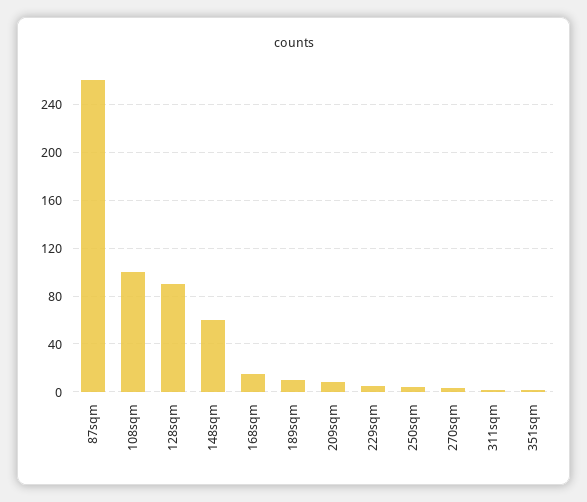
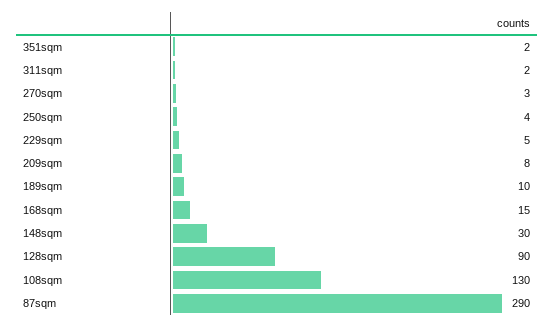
  {
-   "87sqm": 260,
+   "87sqm": 290,
-   "108sqm": 100,
+   "108sqm": 130,
    "128sqm": 90,
-   "148sqm": 60,
+   "148sqm": 30,
    "168sqm": 15,
    "189sqm": 10,
    "209sqm": 8,
    "229sqm": 5,
    "250sqm": 4,
    "270sqm": 3,
    "311sqm": 2,
    "351sqm": 2
  }

